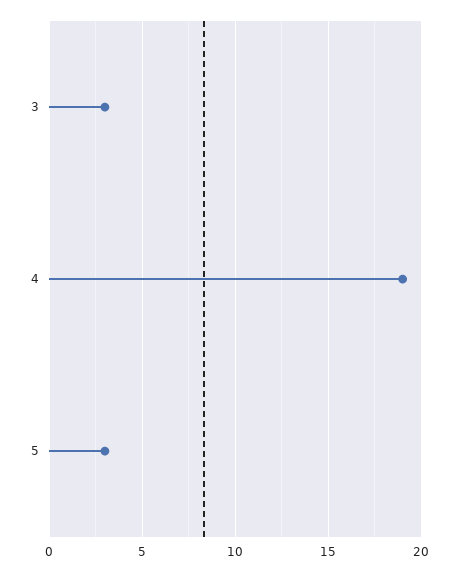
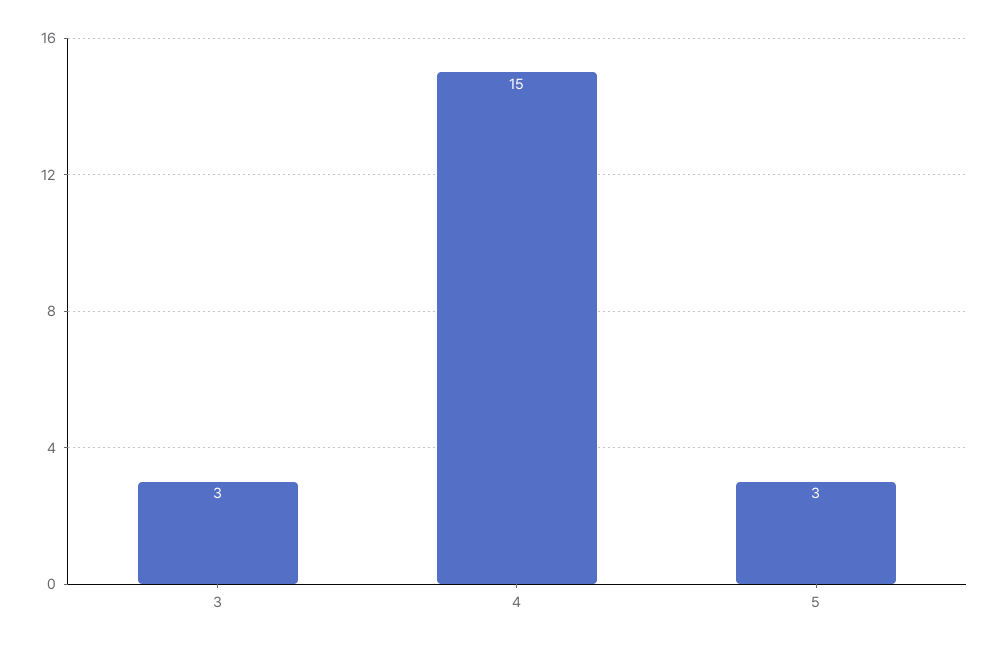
  {
    "3": 3,
-   "4": 19,
+   "4": 15,
    "5": 3
  }

